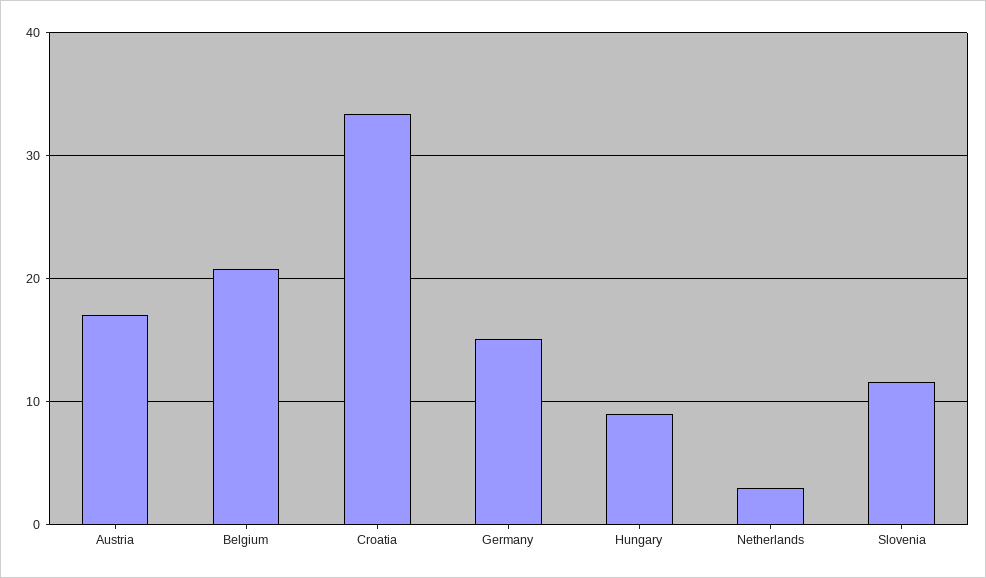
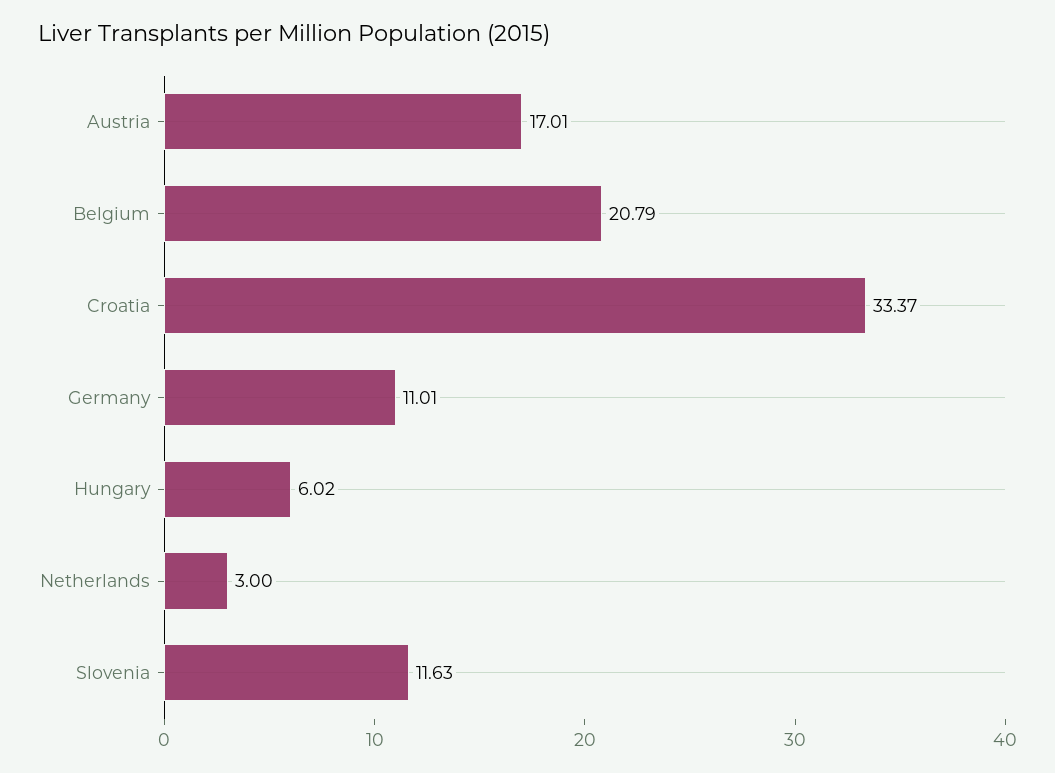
  {
    "Austria": 17.01,
    "Belgium": 20.79,
    "Croatia": 33.37,
-   "Germany": 15,
+   "Germany": 11.01,
-   "Hungary": 9,
+   "Hungary": 6.02,
    "Netherlands": 3,
    "Slovenia": 11.63
  }

